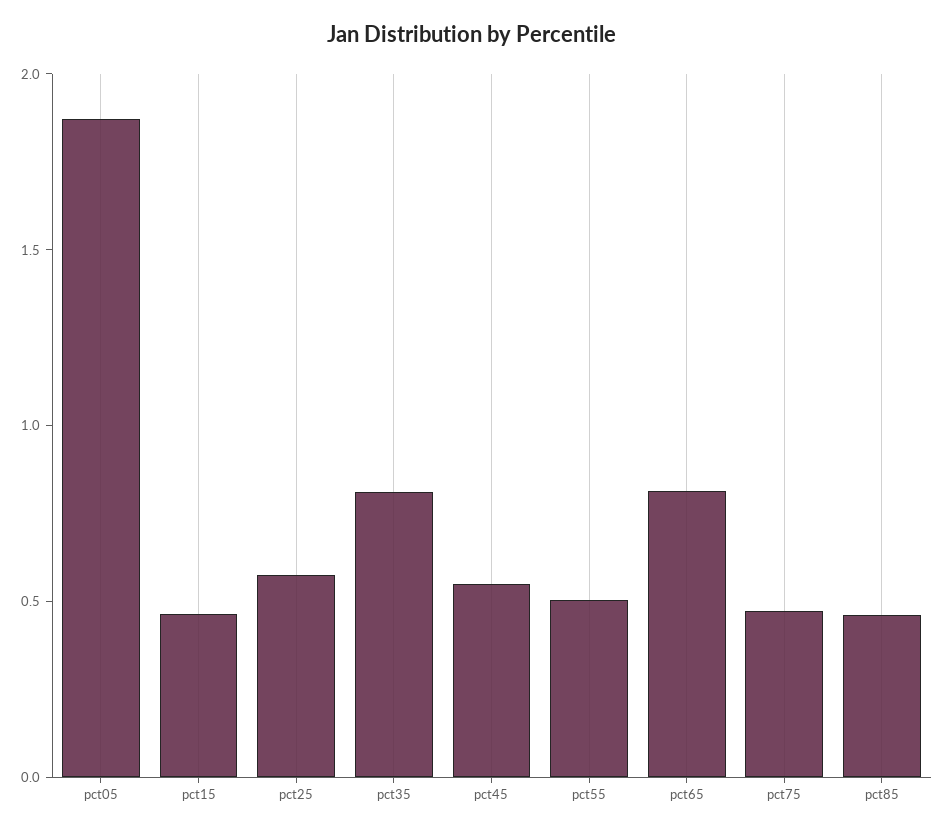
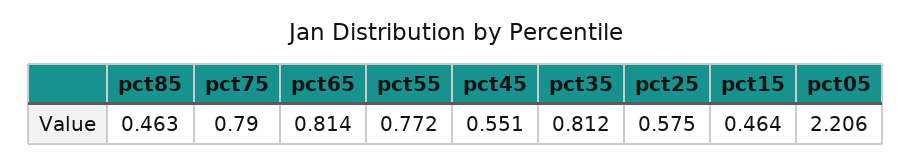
  {
-   "pct05": 1.9,
+   "pct05": 2.206,
    "pct15": 0.464,
    "pct25": 0.575,
    "pct35": 0.812,
    "pct45": 0.551,
-   "pct55": 0.5,
+   "pct55": 0.772,
    "pct65": 0.814,
-   "pct75": 0.5,
+   "pct75": 0.79,
    "pct85": 0.463
  }

